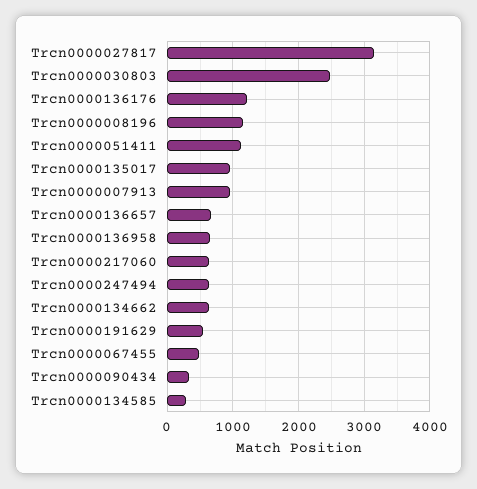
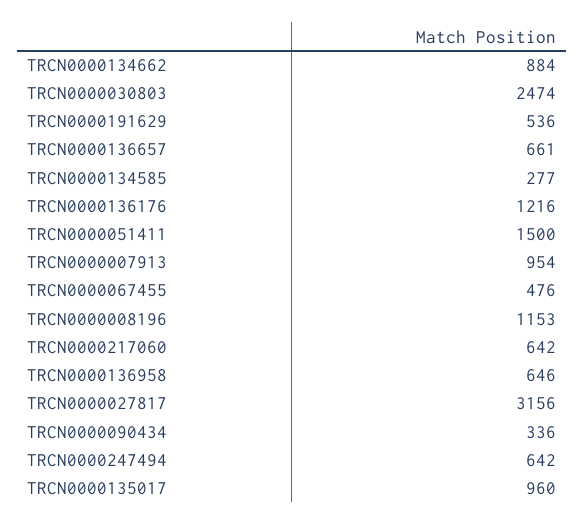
  {
    "Trcn0000027817": 3156,
    "Trcn0000030803": 2474,
    "Trcn0000136176": 1216,
    "Trcn0000008196": 1153,
-   "Trcn0000051411": 1100,
+   "Trcn0000051411": 1500,
    "Trcn0000135017": 960,
    "Trcn0000007913": 954,
    "Trcn0000136657": 661,
    "Trcn0000136958": 646,
    "Trcn0000217060": 642,
    "Trcn0000247494": 642,
-   "Trcn0000134662": 600,
+   "Trcn0000134662": 884,
    "Trcn0000191629": 536,
    "Trcn0000067455": 476,
    "Trcn0000090434": 336,
    "Trcn0000134585": 277
  }

